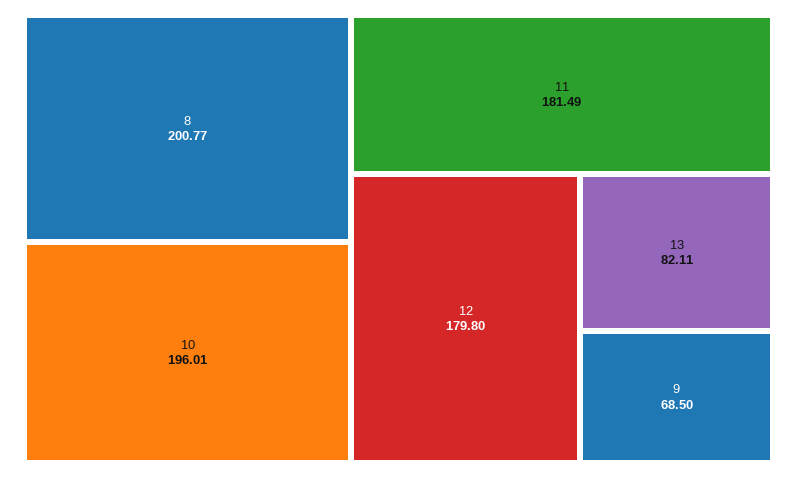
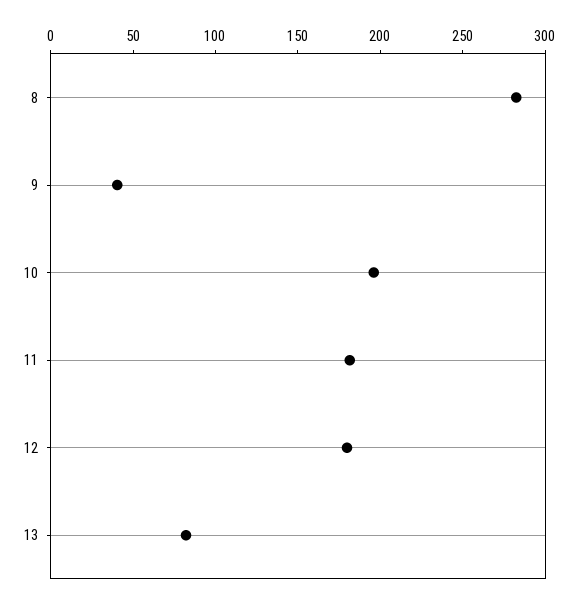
  {
-   "8": 200.77,
+   "8": 280,
    "10": 196.01,
    "11": 181.49,
    "12": 179.8,
    "13": 82.11,
-   "9": 68.5
+   "9": 40
  }

